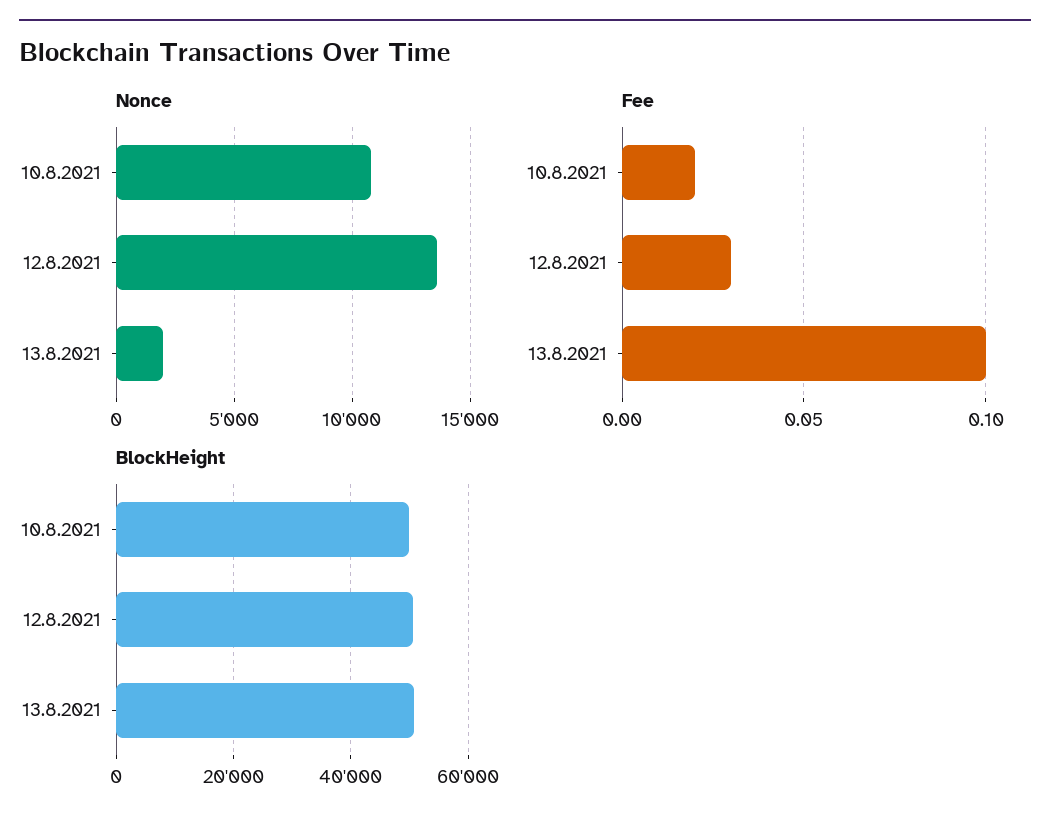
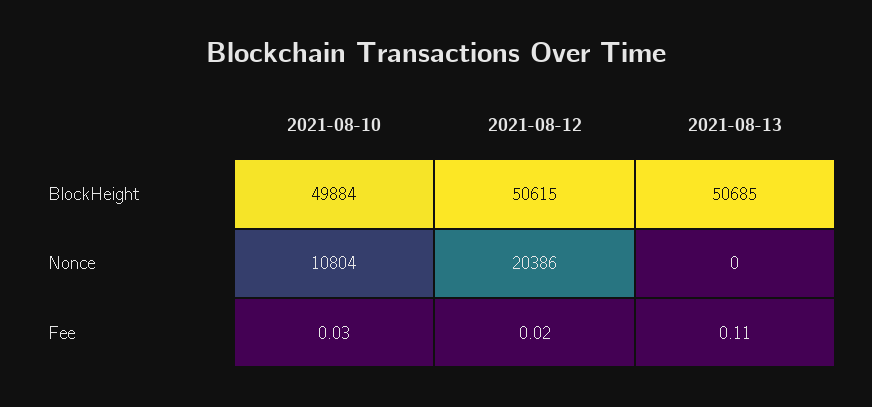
  {
    "Nonce": {
      "10.8.2021": 10804,
-     "12.8.2021": 13500,
+     "12.8.2021": 20386,
-     "13.8.2021": 2000
+     "13.8.2021": 0
    },
    "Fee": {
-     "10.8.2021": 0.02,
+     "10.8.2021": 0.03,
-     "12.8.2021": 0.03,
+     "12.8.2021": 0.02,
-     "13.8.2021": 0.1
+     "13.8.2021": 0.11
    },
    "BlockHeight": {
      "10.8.2021": 49884,
      "12.8.2021": 50615,
      "13.8.2021": 50685
    }
  }

